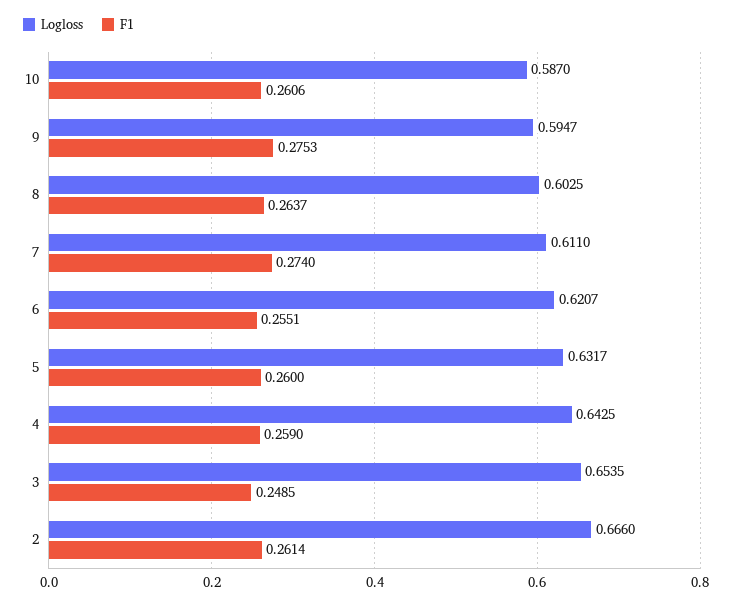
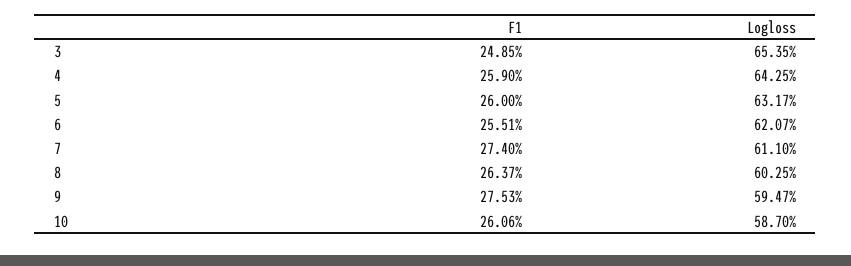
  {
    "Logloss": {
      "10": 0.587,
      "9": 0.5947,
      "8": 0.6025,
      "7": 0.611,
      "6": 0.6207,
      "5": 0.6317,
      "4": 0.6425,
-     "3": 0.6535,
+     "3": 0.6535
-     "2": 0.666
    },
    "F1": {
      "10": 0.2606,
      "9": 0.2753,
      "8": 0.2637,
      "7": 0.274,
      "6": 0.2551,
      "5": 0.26,
      "4": 0.259,
-     "3": 0.2485,
+     "3": 0.2485
-     "2": 0.2614
    }
  }

